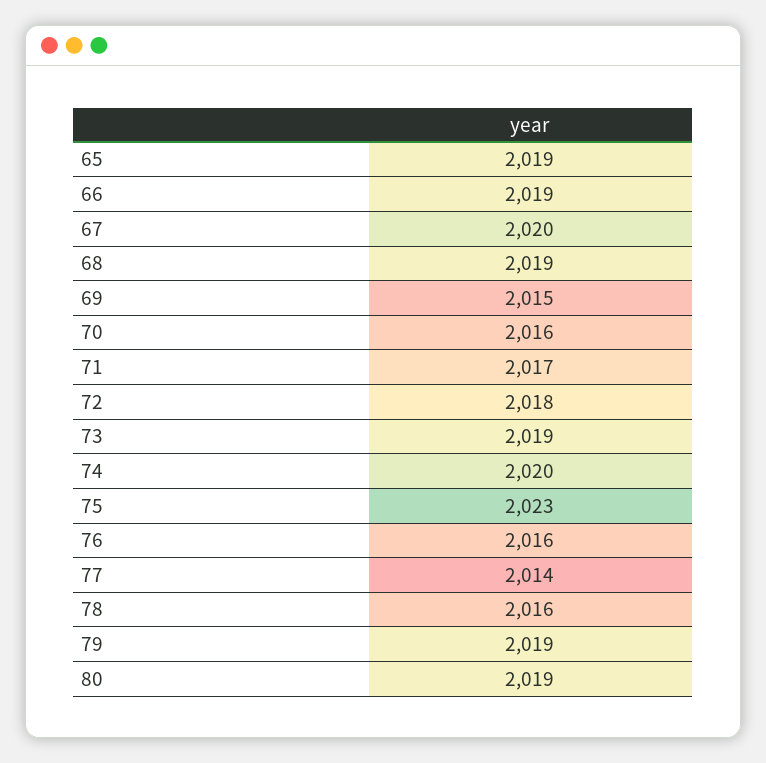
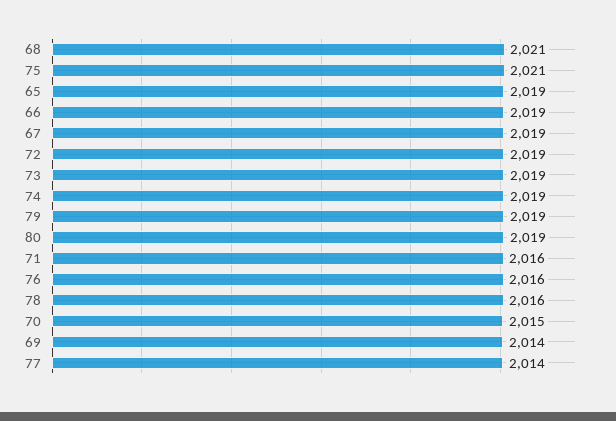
  {
    "65": 2019,
    "66": 2019,
-   "67": 2020,
+   "67": 2019,
-   "68": 2019,
+   "68": 2021,
-   "69": 2015,
+   "69": 2014,
-   "70": 2016,
+   "70": 2015,
-   "71": 2017,
+   "71": 2016,
-   "72": 2018,
+   "72": 2019,
    "73": 2019,
-   "74": 2020,
+   "74": 2019,
-   "75": 2023,
+   "75": 2021,
    "76": 2016,
    "77": 2014,
    "78": 2016,
    "79": 2019,
    "80": 2019
  }

